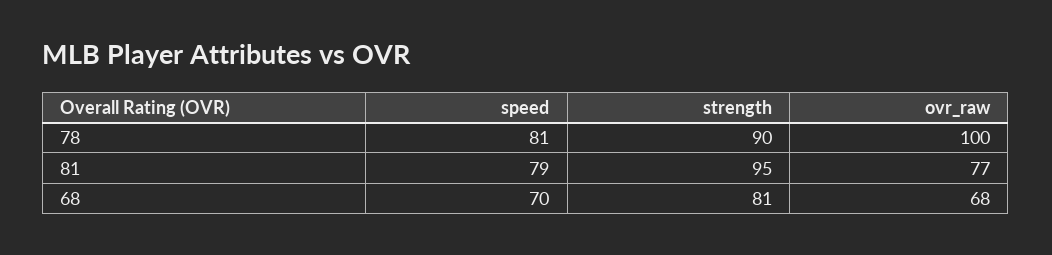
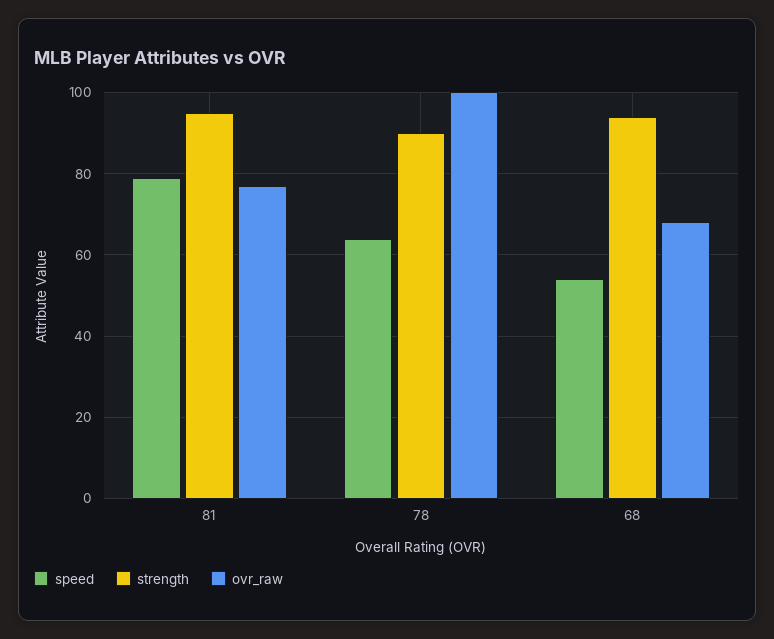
  {
    "speed": {
-     "78": 81,
+     "78": 65,
      "81": 79,
-     "68": 70
+     "68": 55
    },
    "strength": {
      "78": 90,
      "81": 95,
-     "68": 81
+     "68": 95
    },
    "ovr_raw": {
      "78": 100,
      "81": 77,
      "68": 68
    }
  }

